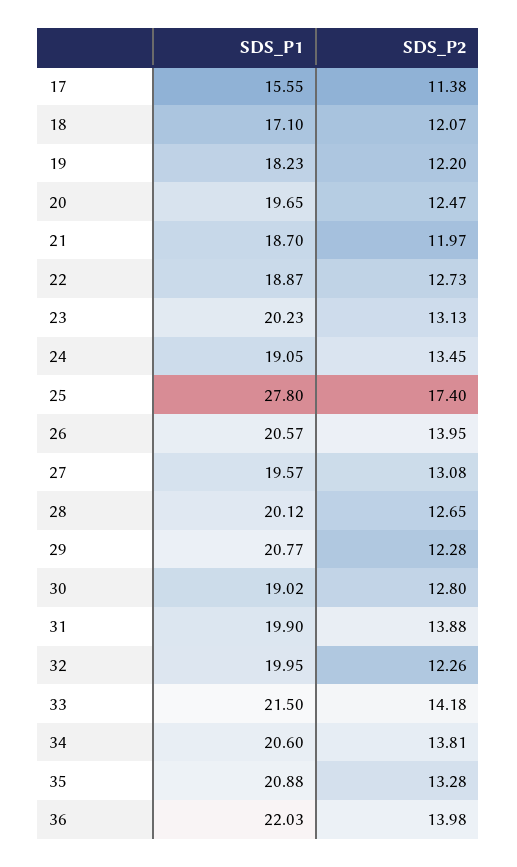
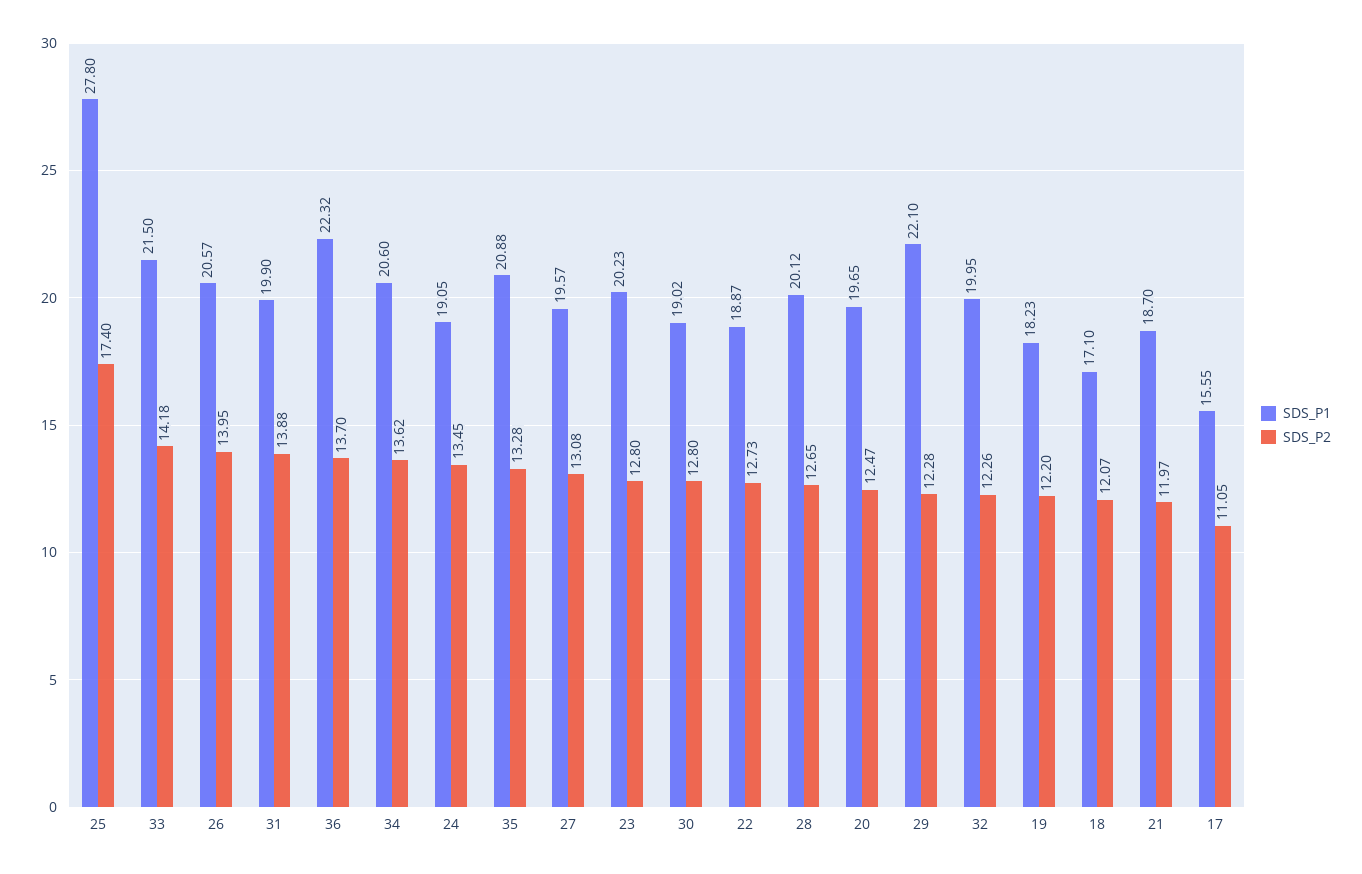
  {
    "SDS_P1": {
      "17": 15.55,
      "18": 17.1,
      "19": 18.23,
      "20": 19.65,
      "21": 18.7,
      "22": 18.87,
      "23": 20.23,
      "24": 19.05,
      "25": 27.8,
      "26": 20.57,
      "27": 19.57,
      "28": 20.12,
-     "29": 20.77,
+     "29": 22.1,
      "30": 19.02,
      "31": 19.9,
      "32": 19.95,
      "33": 21.5,
      "34": 20.6,
      "35": 20.88,
-     "36": 22.03
+     "36": 22.32
    },
    "SDS_P2": {
-     "17": 11.38,
+     "17": 11.05,
      "18": 12.07,
      "19": 12.2,
      "20": 12.47,
      "21": 11.97,
      "22": 12.73,
-     "23": 13.13,
+     "23": 12.8,
      "24": 13.45,
      "25": 17.4,
      "26": 13.95,
      "27": 13.08,
      "28": 12.65,
      "29": 12.28,
      "30": 12.8,
      "31": 13.88,
      "32": 12.26,
      "33": 14.18,
-     "34": 13.81,
+     "34": 13.62,
      "35": 13.28,
-     "36": 13.98
+     "36": 13.7
    }
  }

